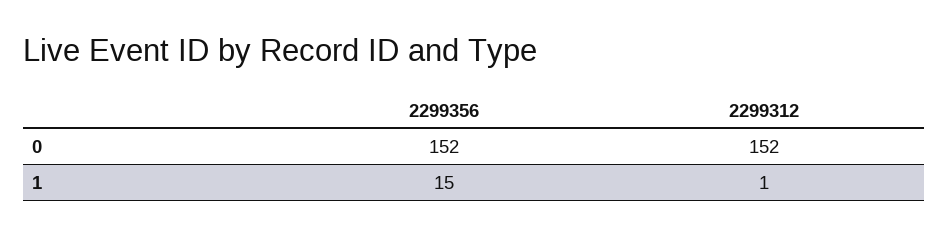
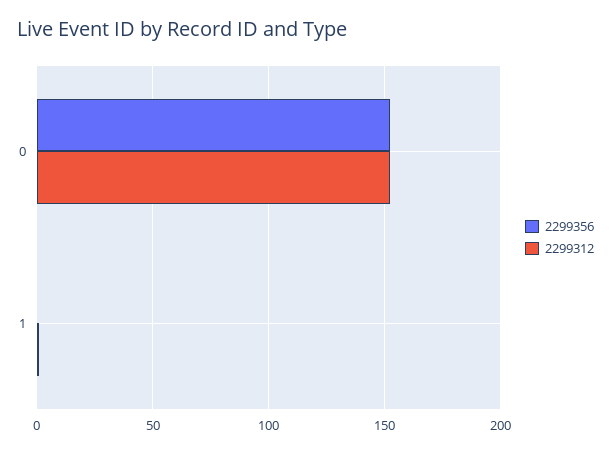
  {
    "2299356": {
      "0": 152,
-     "1": 15
+     "1": 0
    },
    "2299312": {
      "0": 152,
      "1": 1
    }
  }

